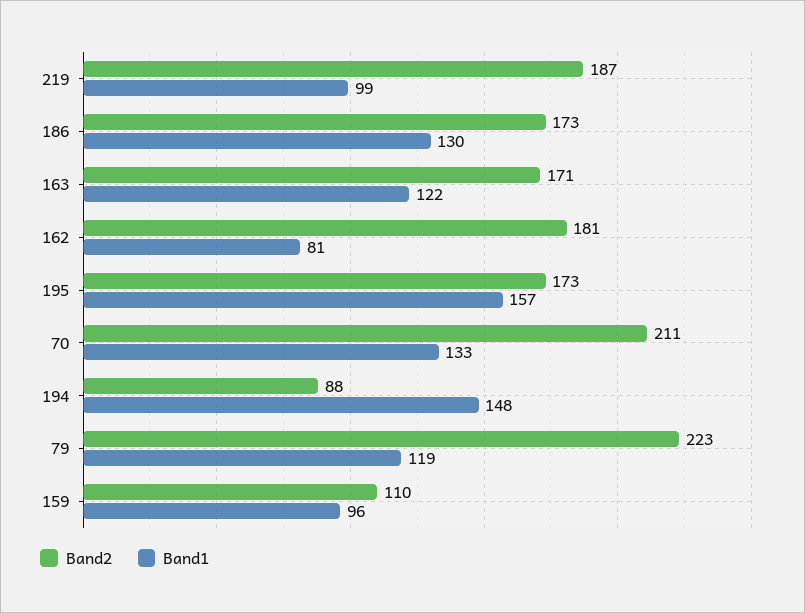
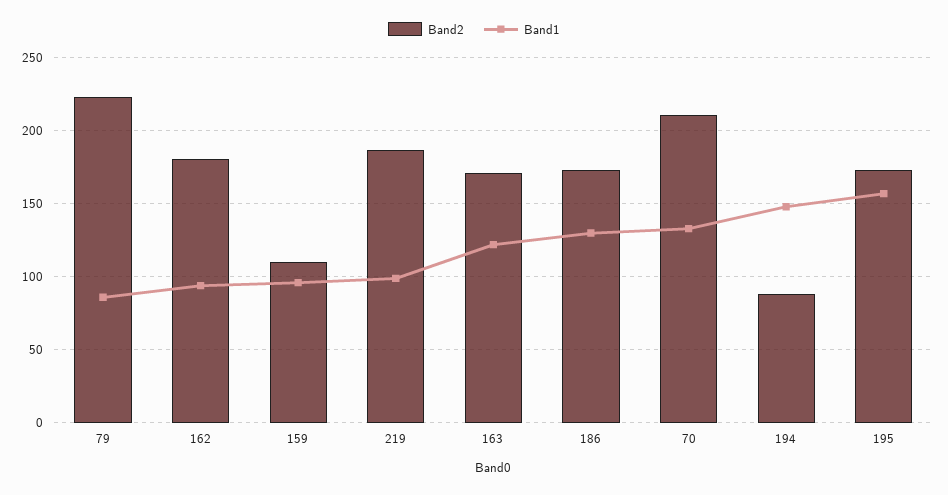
  {
    "Band2": {
      "219": 187,
      "186": 173,
      "163": 171,
      "162": 181,
      "195": 173,
      "70": 211,
      "194": 88,
      "79": 223,
      "159": 110
    },
    "Band1": {
      "219": 99,
      "186": 130,
      "163": 122,
-     "162": 81,
+     "162": 95,
      "195": 157,
      "70": 133,
      "194": 148,
-     "79": 119,
+     "79": 85,
      "159": 96
    }
  }

